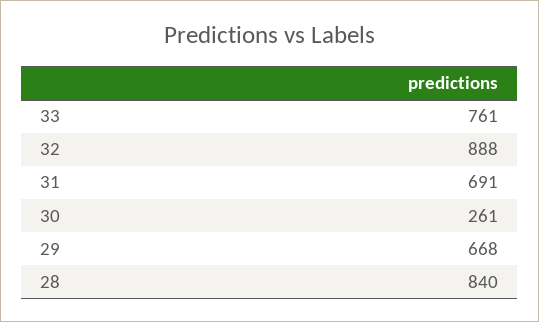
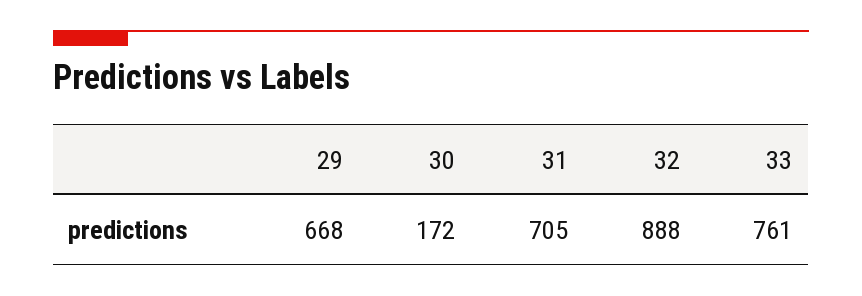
  {
    "33": 761,
    "32": 888,
-   "31": 691,
+   "31": 705,
-   "30": 261,
+   "30": 172,
-   "29": 668,
+   "29": 668
-   "28": 840
  }

